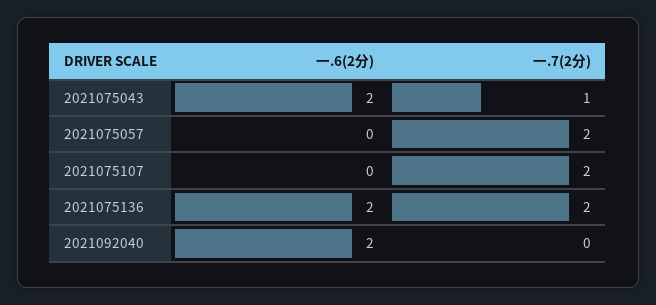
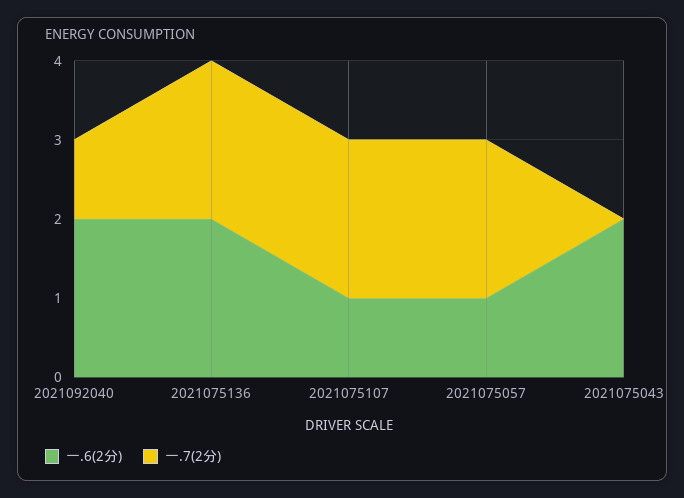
  {
    "一.6(2分)": {
      "2021075043": 2,
-     "2021075057": 0,
+     "2021075057": 1,
-     "2021075107": 0,
+     "2021075107": 1,
      "2021075136": 2,
      "2021092040": 2
    },
    "一.7(2分)": {
-     "2021075043": 1,
+     "2021075043": 0,
      "2021075057": 2,
      "2021075107": 2,
      "2021075136": 2,
-     "2021092040": 0
+     "2021092040": 1
    }
  }

